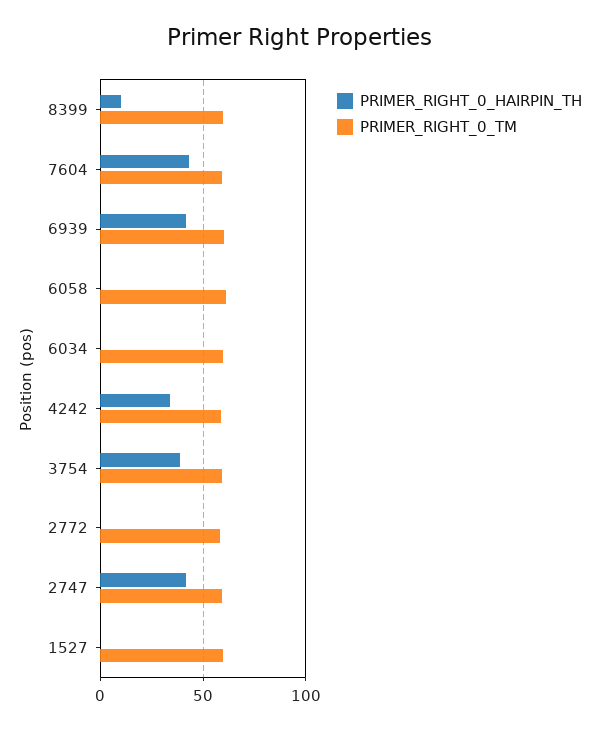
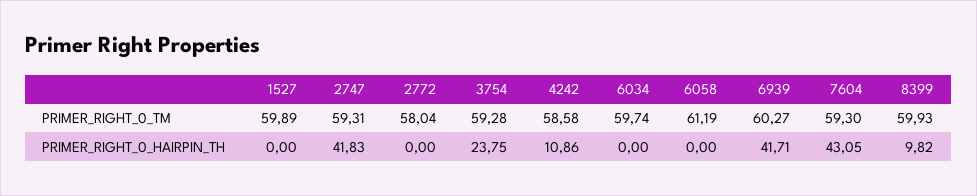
  {
    "PRIMER_RIGHT_0_HAIRPIN_TH": {
      "8399": 9.82,
      "7604": 43.05,
      "6939": 41.71,
      "6058": 0,
      "6034": 0,
-     "4242": 35,
+     "4242": 10.86,
-     "3754": 40,
+     "3754": 23.75,
      "2772": 0,
      "2747": 41.83,
      "1527": 0
    },
    "PRIMER_RIGHT_0_TM": {
      "8399": 59.93,
      "7604": 59.3,
      "6939": 60.27,
      "6058": 61.19,
      "6034": 59.74,
      "4242": 58.58,
      "3754": 59.28,
      "2772": 58.04,
      "2747": 59.31,
      "1527": 59.89
    }
  }

